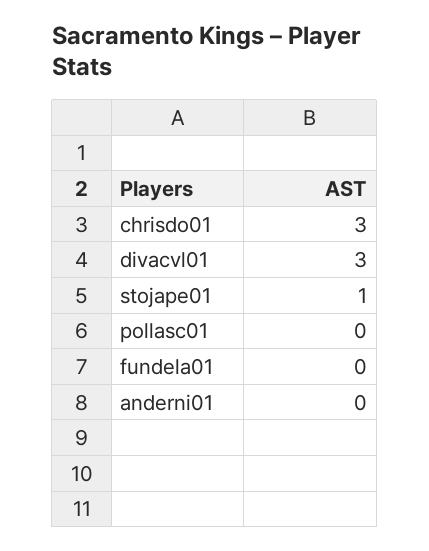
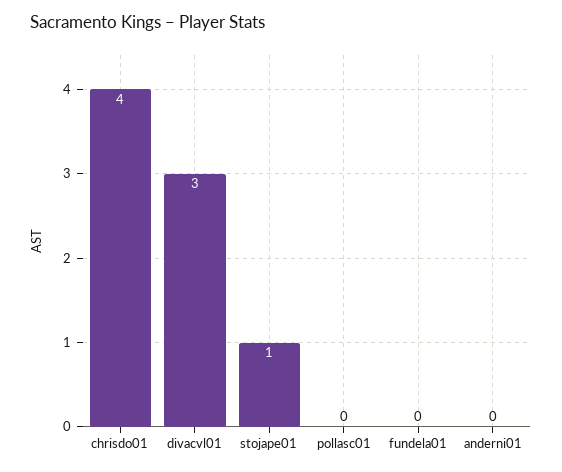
  {
-   "chrisdo01": 3,
+   "chrisdo01": 4,
    "divacvl01": 3,
    "stojape01": 1,
    "pollasc01": 0,
    "fundela01": 0,
    "anderni01": 0
  }

